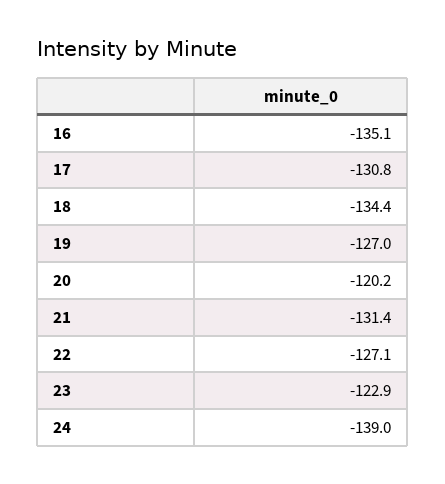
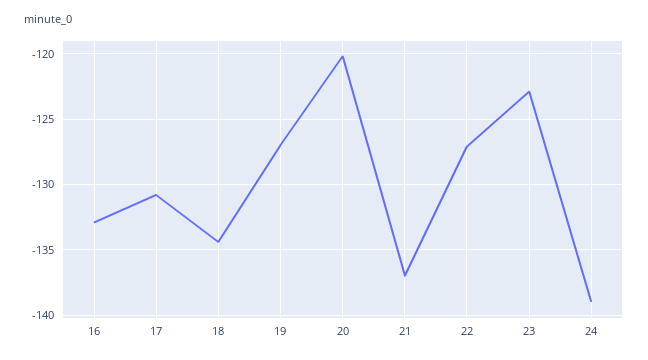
  {
-   "16": -135.1,
+   "16": -133,
    "17": -130.8,
    "18": -134.4,
    "19": -127,
    "20": -120.2,
-   "21": -131.4,
+   "21": -137,
    "22": -127.1,
    "23": -122.9,
    "24": -139
  }

